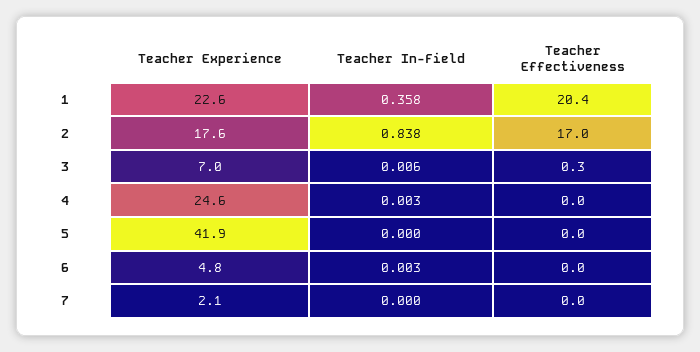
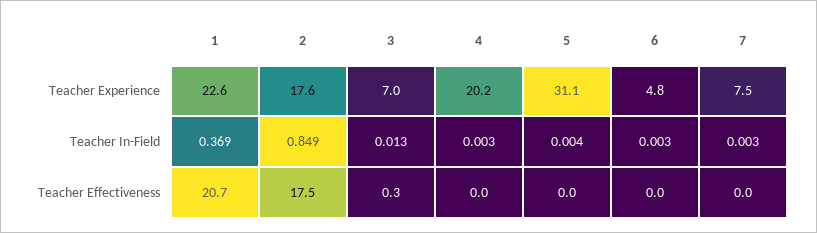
  {
    "Teacher Experience": {
      "1": 22.6,
      "2": 17.6,
      "3": 7,
-     "4": 24.6,
+     "4": 20.2,
-     "5": 41.9,
+     "5": 31.1,
      "6": 4.8,
-     "7": 2.1
+     "7": 7.5
    },
    "Teacher In-Field": {
-     "1": 0.358,
+     "1": 0.369,
-     "2": 0.838,
+     "2": 0.849,
-     "3": 0.006,
+     "3": 0.013,
      "4": 0.003,
-     "5": 0,
+     "5": 0.004,
      "6": 0.003,
-     "7": 0
+     "7": 0.003
    },
    "Teacher Effectiveness": {
-     "1": 20.4,
+     "1": 20.7,
-     "2": 17,
+     "2": 17.5,
      "3": 0.3,
      "4": 0,
      "5": 0,
      "6": 0,
      "7": 0
    }
  }

